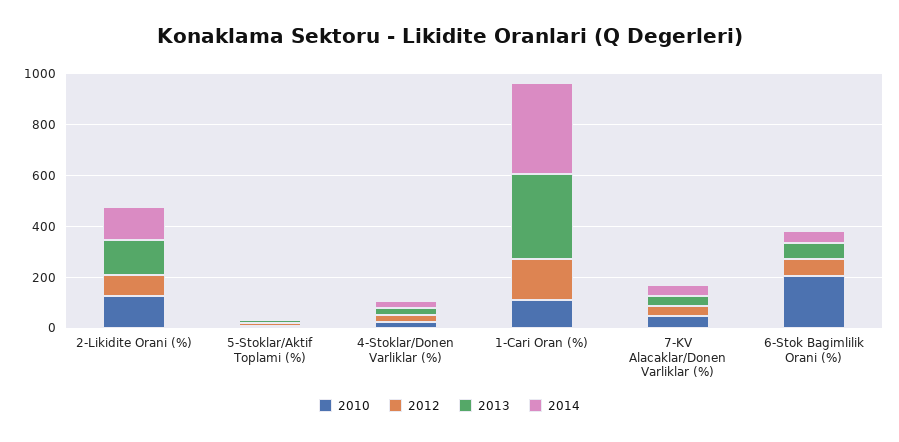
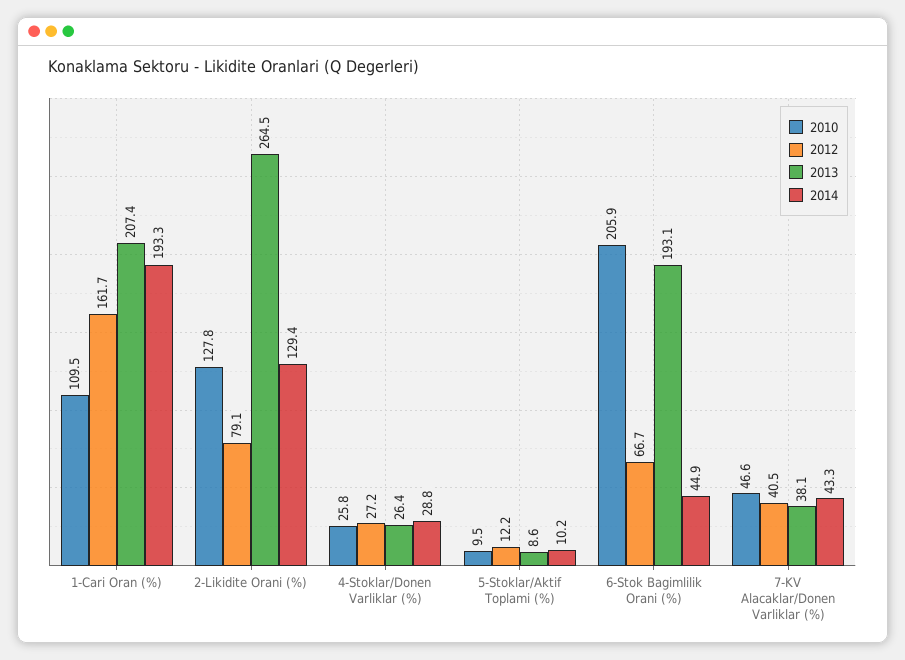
  {
    "2010": {
      "2-Likidite Orani (%)": 127.8,
      "5-Stoklar/Aktif Toplami (%)": 9.5,
      "4-Stoklar/Donen Varliklar (%)": 25.8,
      "1-Cari Oran (%)": 109.5,
      "7-KV Alacaklar/Donen Varliklar (%)": 46.6,
      "6-Stok Bagimlilik Orani (%)": 205.9
    },
    "2012": {
      "2-Likidite Orani (%)": 79.1,
      "5-Stoklar/Aktif Toplami (%)": 12.2,
      "4-Stoklar/Donen Varliklar (%)": 27.2,
      "1-Cari Oran (%)": 161.7,
      "7-KV Alacaklar/Donen Varliklar (%)": 40.5,
      "6-Stok Bagimlilik Orani (%)": 66.7
    },
    "2013": {
-     "2-Likidite Orani (%)": 150,
+     "2-Likidite Orani (%)": 264.5,
      "5-Stoklar/Aktif Toplami (%)": 8.6,
      "4-Stoklar/Donen Varliklar (%)": 26.4,
-     "1-Cari Oran (%)": 350,
+     "1-Cari Oran (%)": 207.4,
      "7-KV Alacaklar/Donen Varliklar (%)": 38.1,
-     "6-Stok Bagimlilik Orani (%)": 50
+     "6-Stok Bagimlilik Orani (%)": 193.1
    },
    "2014": {
      "2-Likidite Orani (%)": 129.4,
      "5-Stoklar/Aktif Toplami (%)": 10.2,
      "4-Stoklar/Donen Varliklar (%)": 28.8,
-     "1-Cari Oran (%)": 350,
+     "1-Cari Oran (%)": 193.3,
      "7-KV Alacaklar/Donen Varliklar (%)": 43.3,
      "6-Stok Bagimlilik Orani (%)": 44.9
    }
  }

